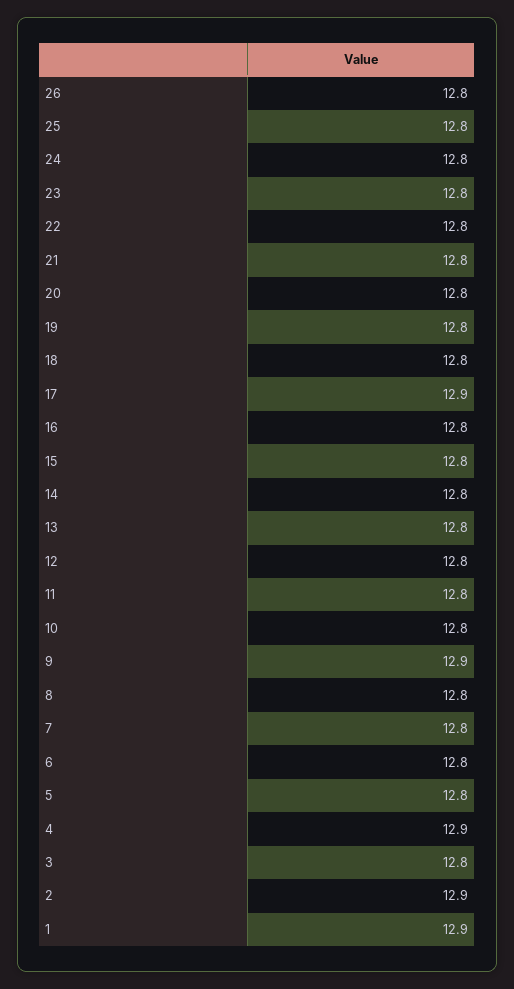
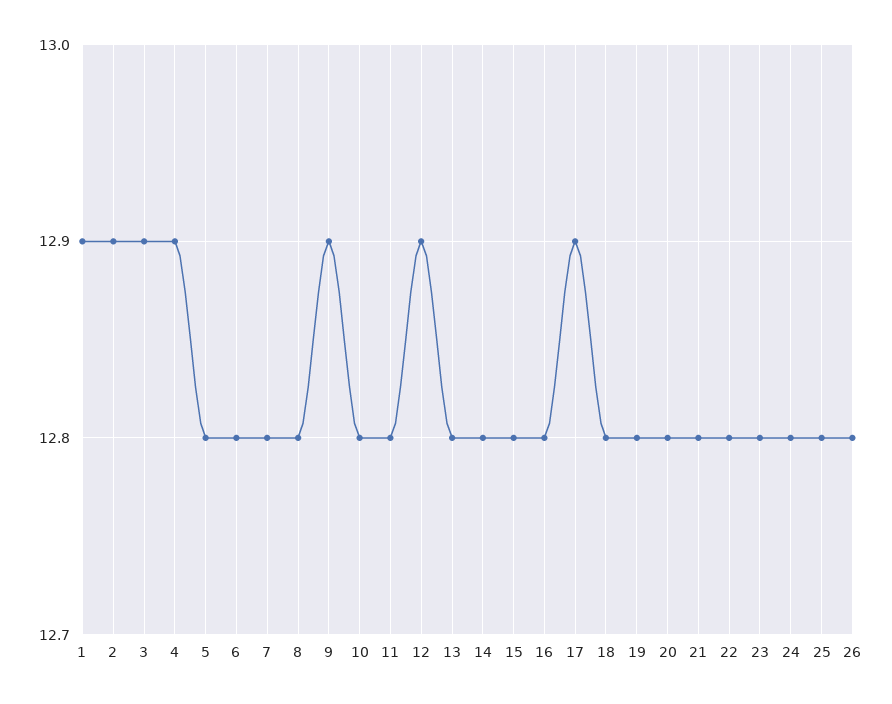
  {
    "26": 12.8,
    "25": 12.8,
    "24": 12.8,
    "23": 12.8,
    "22": 12.8,
    "21": 12.8,
    "20": 12.8,
    "19": 12.8,
    "18": 12.8,
    "17": 12.9,
    "16": 12.8,
    "15": 12.8,
    "14": 12.8,
    "13": 12.8,
-   "12": 12.8,
+   "12": 12.9,
    "11": 12.8,
    "10": 12.8,
    "9": 12.9,
    "8": 12.8,
    "7": 12.8,
    "6": 12.8,
    "5": 12.8,
    "4": 12.9,
-   "3": 12.8,
+   "3": 12.9,
    "2": 12.9,
    "1": 12.9
  }

